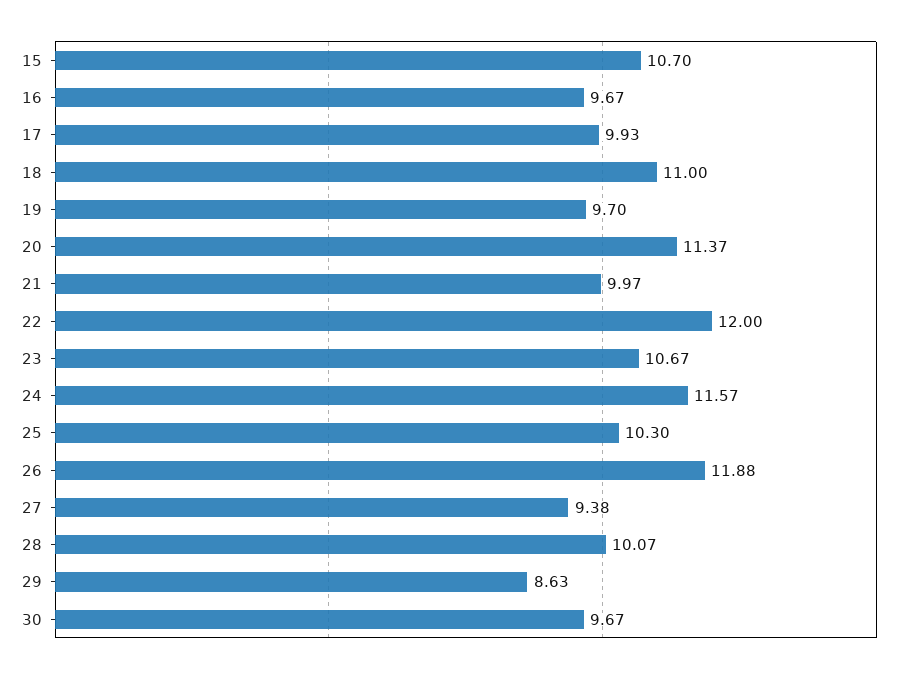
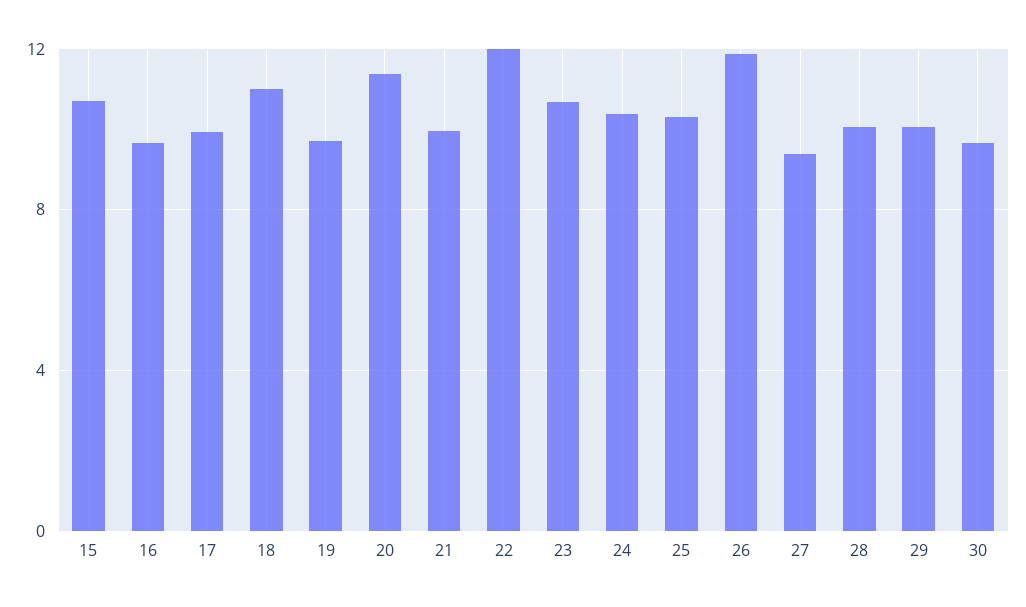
  {
    "15": 10.7,
    "16": 9.67,
    "17": 9.93,
    "18": 11,
    "19": 9.7,
    "20": 11.37,
    "21": 9.97,
    "22": 12,
    "23": 10.67,
-   "24": 11.57,
+   "24": 10.5,
    "25": 10.3,
    "26": 11.88,
    "27": 9.38,
    "28": 10.07,
-   "29": 8.63,
+   "29": 10,
    "30": 9.67
  }

